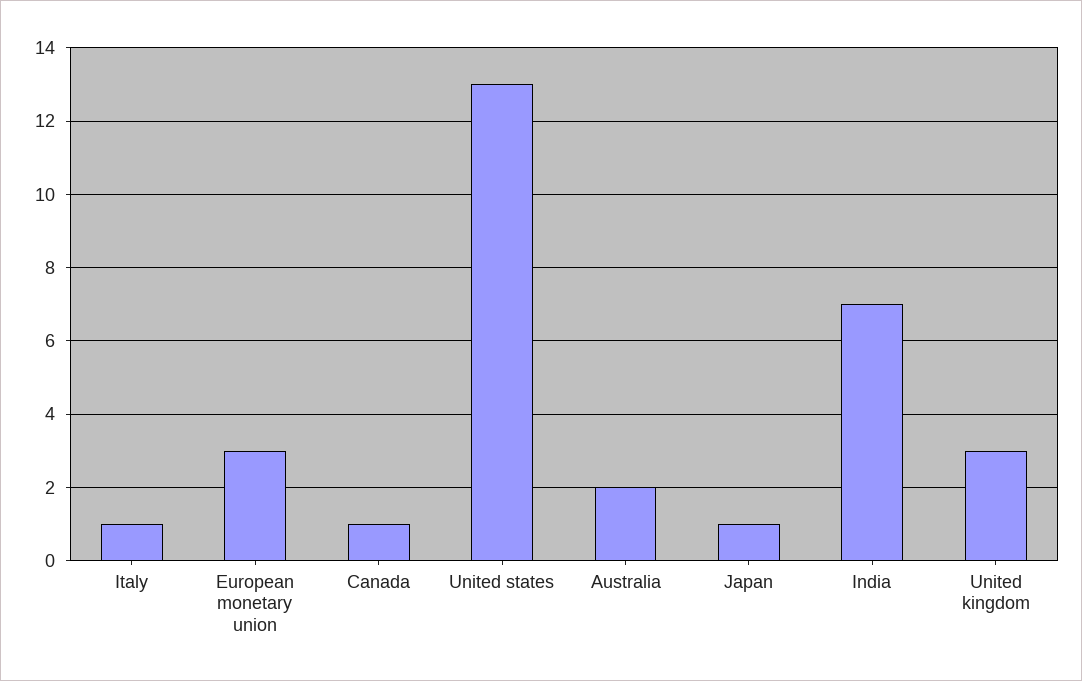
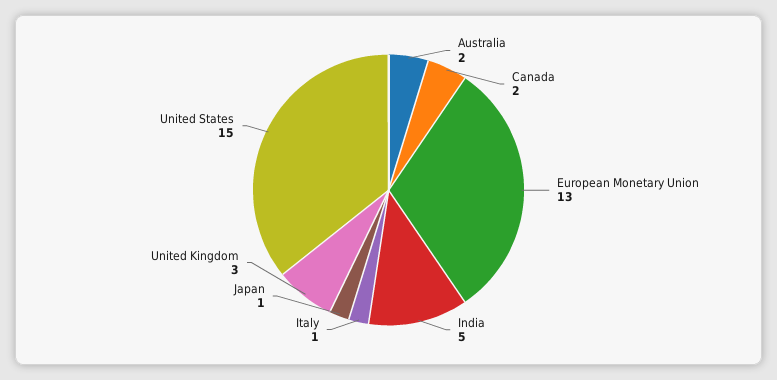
  {
    "Italy": 1,
-   "European monetary union": 3,
+   "European monetary union": 13,
-   "Canada": 1,
+   "Canada": 2,
-   "United states": 13,
+   "United states": 15,
    "Australia": 2,
    "Japan": 1,
-   "India": 7,
+   "India": 5,
    "United kingdom": 3
  }

